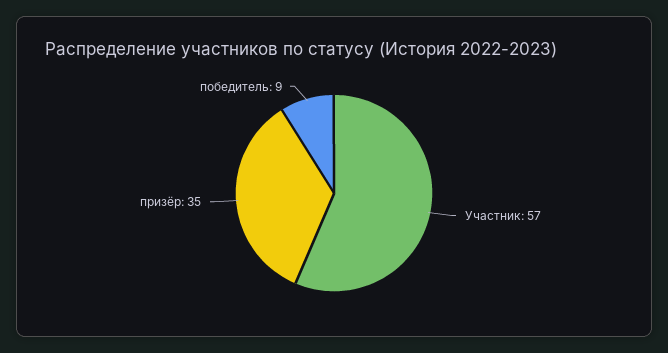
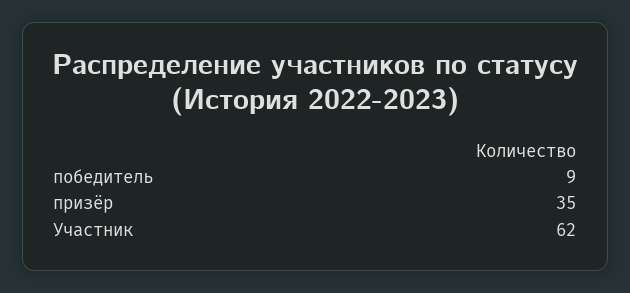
  {
-   "Участник": 57,
+   "Участник": 62,
    "призёр": 35,
    "победитель": 9
  }

